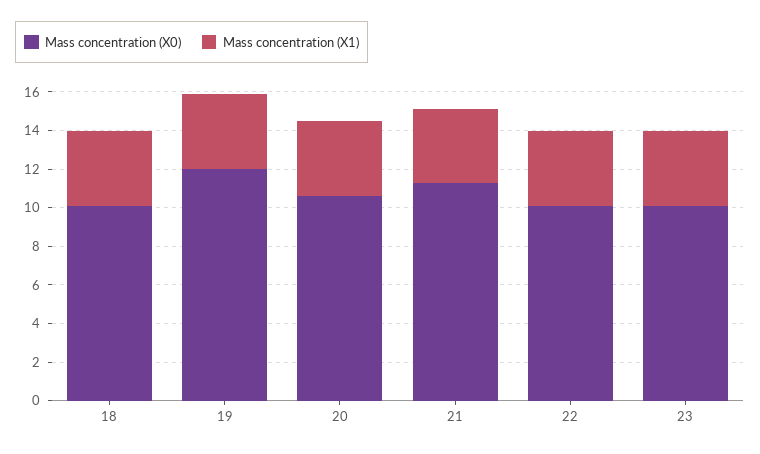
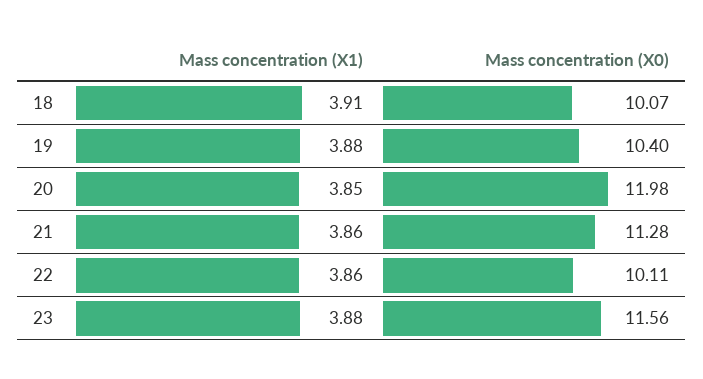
  {
    "Mass concentration (X0)": {
      "18": 10.07,
-     "19": 12,
+     "19": 10.4,
-     "20": 10.5,
+     "20": 11.98,
      "21": 11.28,
      "22": 10.11,
-     "23": 10
+     "23": 11.56
    },
    "Mass concentration (X1)": {
      "18": 3.91,
      "19": 3.88,
      "20": 3.85,
      "21": 3.86,
      "22": 3.86,
      "23": 3.88
    }
  }

